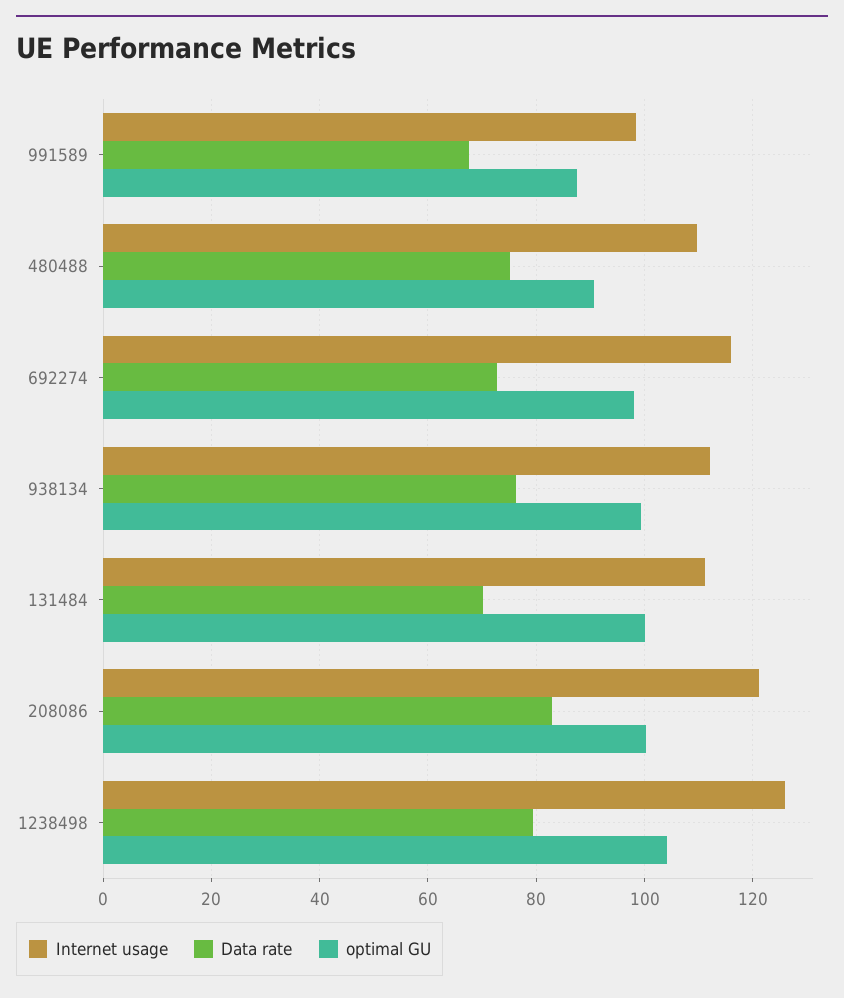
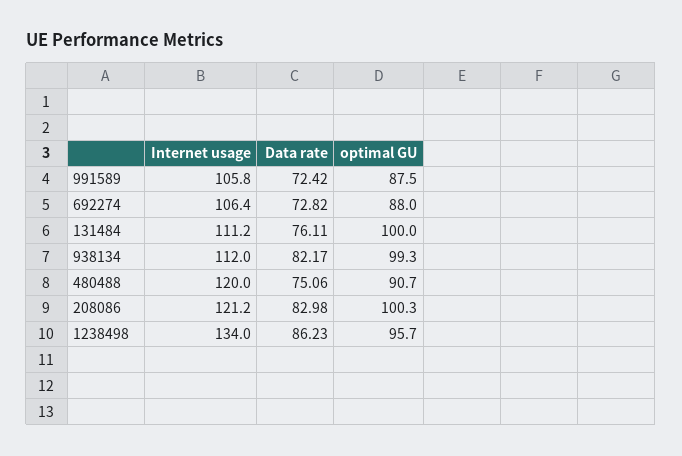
  {
    "Internet usage": {
-     "991589": 98,
+     "991589": 105.8,
-     "480488": 110,
+     "480488": 120,
-     "692274": 116,
+     "692274": 106.4,
      "938134": 112,
      "131484": 111.2,
      "208086": 121.2,
-     "1238498": 126
+     "1238498": 134
    },
    "Data rate": {
-     "991589": 68,
+     "991589": 72.42,
      "480488": 75.06,
      "692274": 72.82,
-     "938134": 76,
+     "938134": 82.17,
-     "131484": 70,
+     "131484": 76.11,
      "208086": 82.98,
-     "1238498": 80
+     "1238498": 86.23
    },
    "optimal GU": {
      "991589": 87.5,
      "480488": 90.7,
-     "692274": 98,
+     "692274": 88,
      "938134": 99.3,
      "131484": 100,
      "208086": 100.3,
-     "1238498": 104
+     "1238498": 95.7
    }
  }

